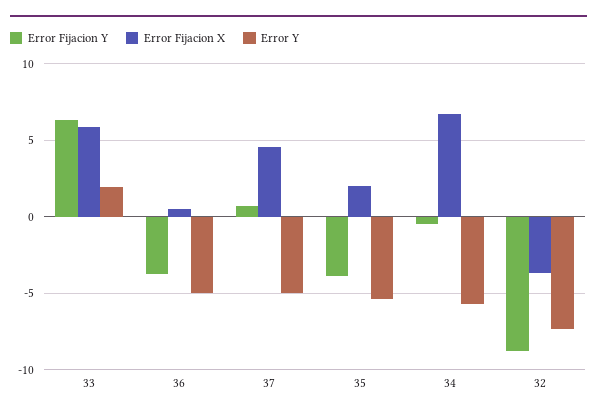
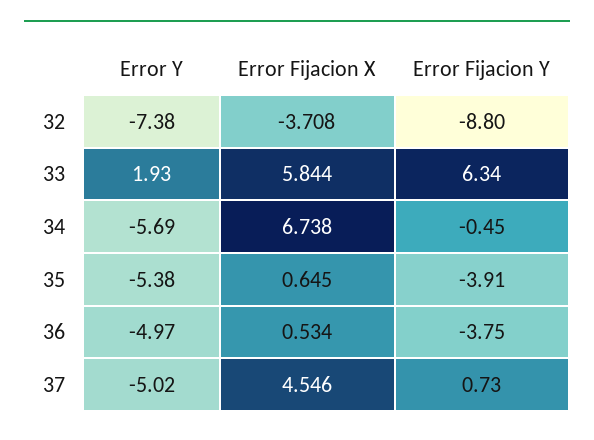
  {
    "Error Fijacion Y": {
      "33": 6.34,
      "36": -3.75,
      "37": 0.73,
      "35": -3.91,
      "34": -0.45,
      "32": -8.8
    },
    "Error Fijacion X": {
      "33": 5.844,
      "36": 0.534,
      "37": 4.546,
-     "35": 2,
+     "35": 0.645,
      "34": 6.738,
      "32": -3.708
    },
    "Error Y": {
      "33": 1.93,
      "36": -4.97,
      "37": -5.02,
      "35": -5.38,
      "34": -5.69,
      "32": -7.38
    }
  }

